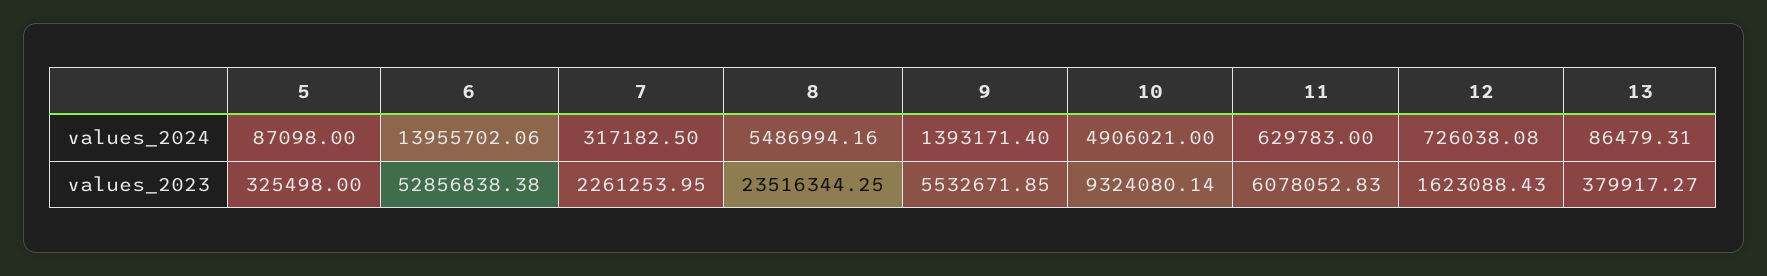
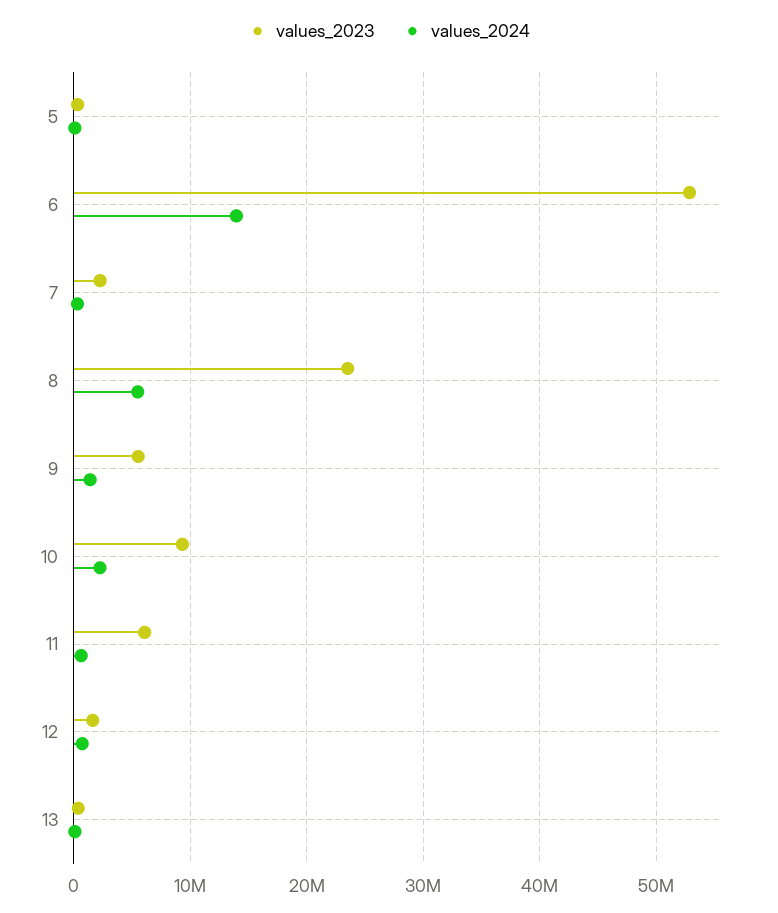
  {
    "values_2024": {
      "5": 87098,
      "6": 13955702.06,
      "7": 317182.5,
      "8": 5486994.16,
      "9": 1393171.4,
-     "10": 4906021,
+     "10": 2000000,
      "11": 629783,
      "12": 726038.08,
      "13": 86479.31
    },
    "values_2023": {
      "5": 325498,
      "6": 52856838.38,
      "7": 2261253.95,
      "8": 23516344.25,
      "9": 5532671.85,
      "10": 9324080.14,
      "11": 6078052.83,
      "12": 1623088.43,
      "13": 379917.27
    }
  }

